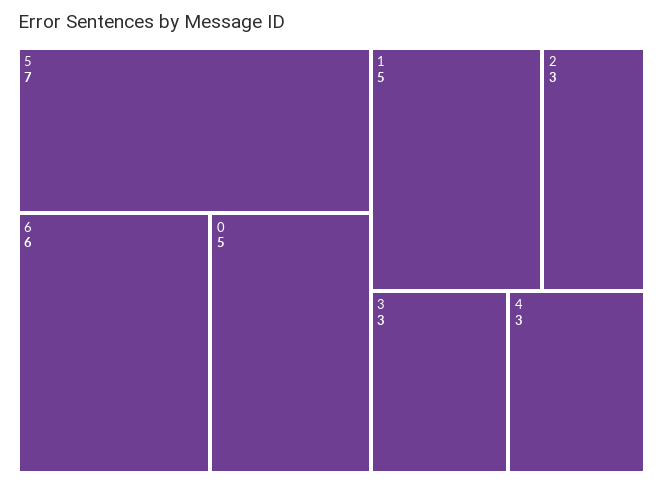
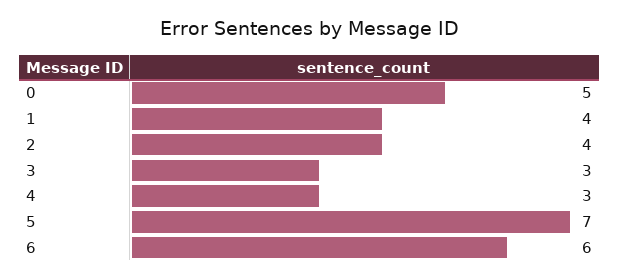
  {
    "5": 7,
    "6": 6,
    "0": 5,
-   "1": 5,
+   "1": 4,
-   "2": 3,
+   "2": 4,
    "3": 3,
    "4": 3
  }

